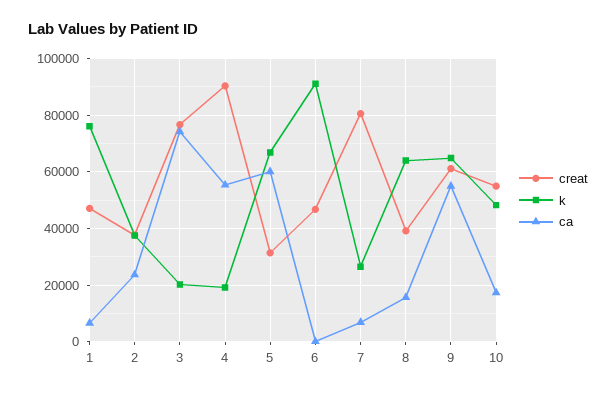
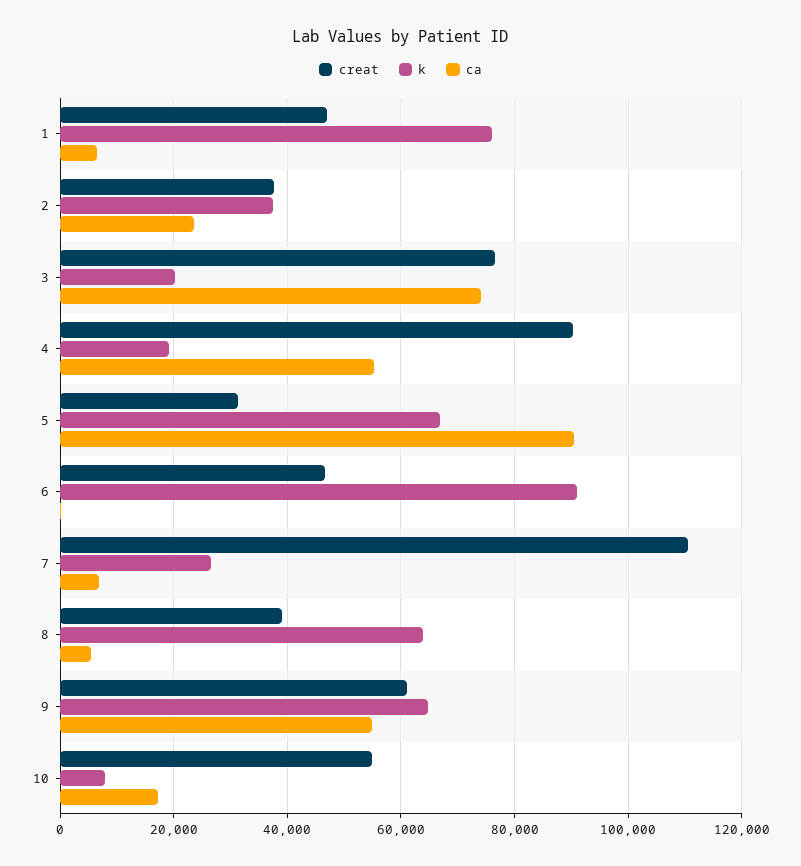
  {
    "creat": {
      "1": 48000,
      "2": 38000,
      "3": 76000,
      "4": 90000,
      "5": 32000,
      "6": 46000,
-     "7": 80000,
+     "7": 110000,
      "8": 40000,
      "9": 62000,
      "10": 54000
    },
    "k": {
      "1": 76000,
      "2": 38000,
      "3": 20000,
      "4": 20000,
      "5": 66000,
      "6": 92000,
      "7": 26000,
      "8": 64000,
      "9": 64000,
-     "10": 47500
+     "10": 8000
    },
    "ca": {
      "1": 6000,
      "2": 24000,
      "3": 74000,
      "4": 56000,
-     "5": 60000,
+     "5": 90000,
      "6": 0,
      "7": 6000,
-     "8": 15000,
+     "8": 6000,
      "9": 54000,
      "10": 18000
    }
  }

